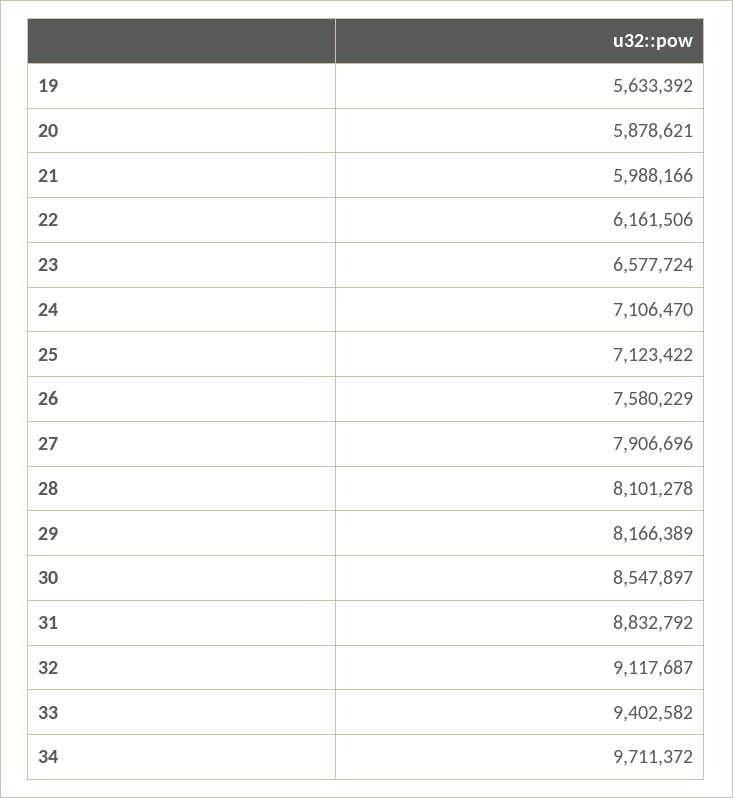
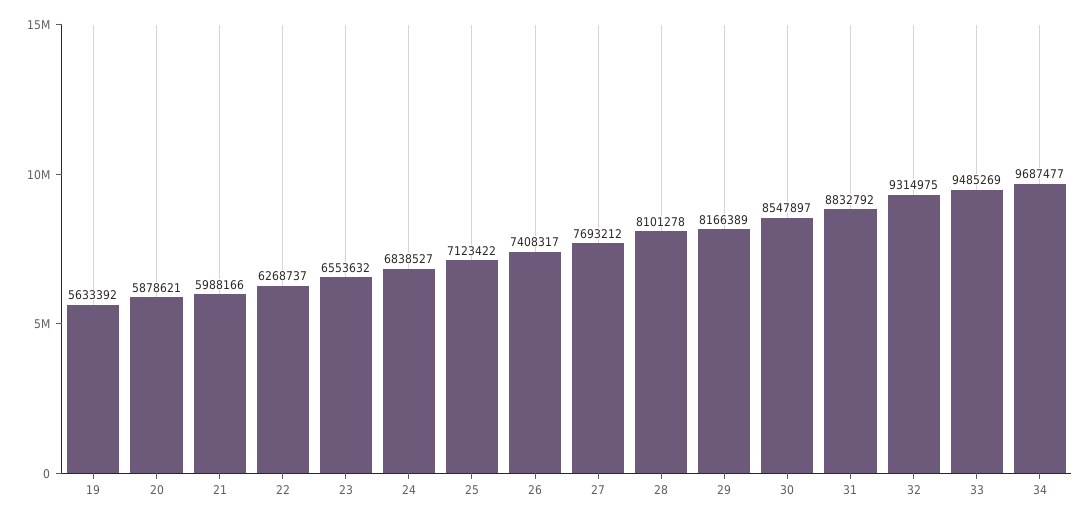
  {
    "19": 5633392,
    "20": 5878621,
    "21": 5988166,
-   "22": 6161506,
+   "22": 6268737,
-   "23": 6577724,
+   "23": 6553632,
-   "24": 7106470,
+   "24": 6838527,
    "25": 7123422,
-   "26": 7580229,
+   "26": 7408317,
-   "27": 7906696,
+   "27": 7693212,
    "28": 8101278,
    "29": 8166389,
    "30": 8547897,
    "31": 8832792,
-   "32": 9117687,
+   "32": 9314975,
-   "33": 9402582,
+   "33": 9485269,
-   "34": 9711372
+   "34": 9687477
  }

